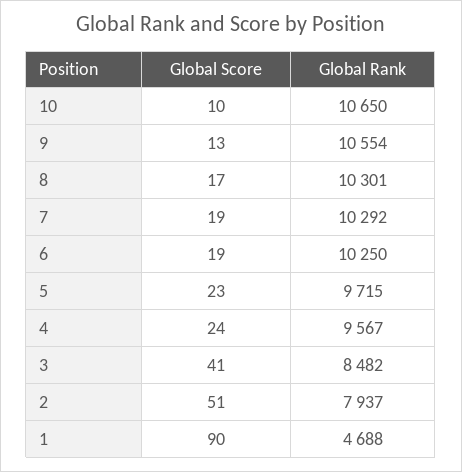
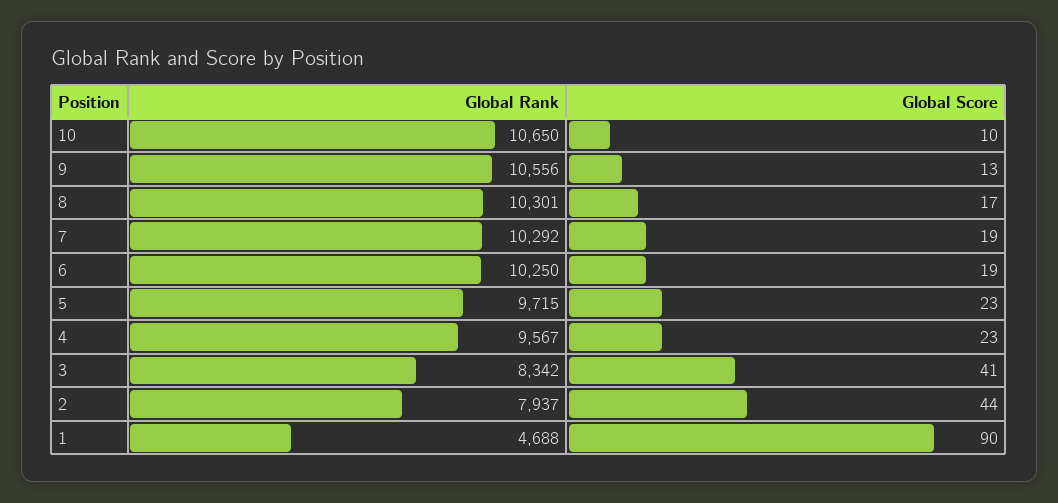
  {
    "Global Score": {
      "10": 10,
      "9": 13,
      "8": 17,
      "7": 19,
      "6": 19,
      "5": 23,
-     "4": 24,
+     "4": 23,
      "3": 41,
-     "2": 51,
+     "2": 44,
      "1": 90
    },
    "Global Rank": {
      "10": 10650,
-     "9": 10554,
+     "9": 10556,
      "8": 10301,
      "7": 10292,
      "6": 10250,
      "5": 9715,
      "4": 9567,
-     "3": 8482,
+     "3": 8342,
      "2": 7937,
      "1": 4688
    }
  }

